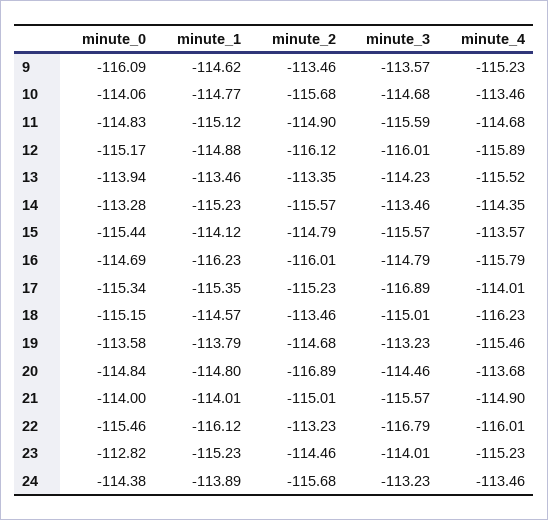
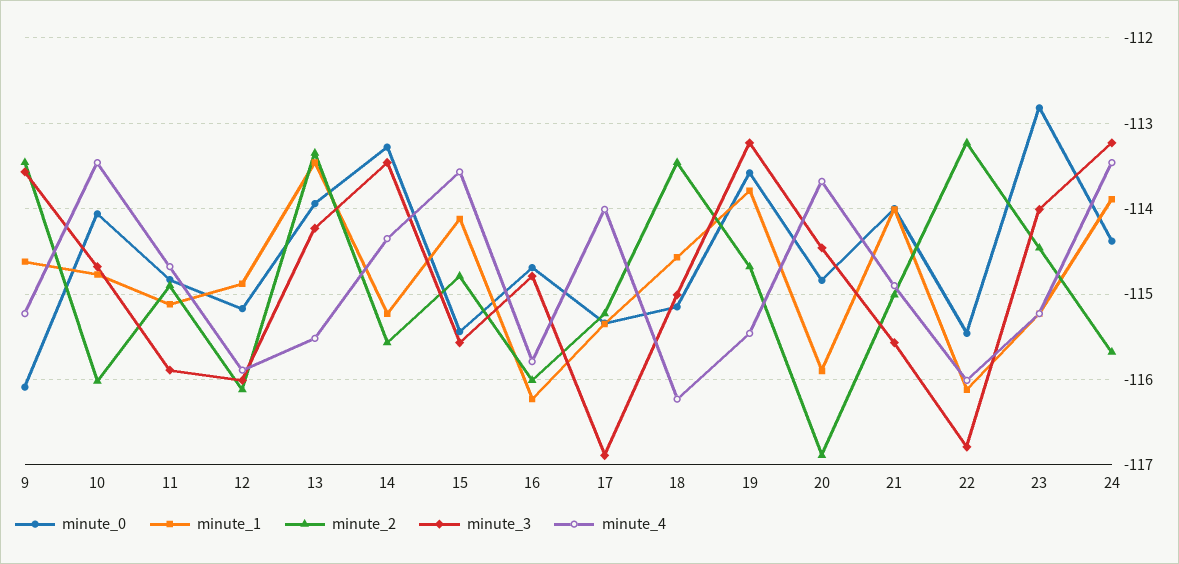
  {
    "minute_0": {
      "9": -116.09,
      "10": -114.06,
      "11": -114.83,
      "12": -115.17,
      "13": -113.94,
      "14": -113.28,
      "15": -115.44,
      "16": -114.69,
      "17": -115.34,
      "18": -115.15,
      "19": -113.58,
      "20": -114.84,
      "21": -114,
      "22": -115.46,
      "23": -112.82,
      "24": -114.38
    },
    "minute_1": {
      "9": -114.62,
      "10": -114.77,
      "11": -115.12,
      "12": -114.88,
      "13": -113.46,
      "14": -115.23,
      "15": -114.12,
      "16": -116.23,
      "17": -115.35,
      "18": -114.57,
      "19": -113.79,
-     "20": -114.8,
+     "20": -115.9,
      "21": -114.01,
      "22": -116.12,
      "23": -115.23,
      "24": -113.89
    },
    "minute_2": {
      "9": -113.46,
-     "10": -115.68,
+     "10": -116,
      "11": -114.9,
      "12": -116.12,
      "13": -113.35,
      "14": -115.57,
      "15": -114.79,
      "16": -116.01,
      "17": -115.23,
      "18": -113.46,
      "19": -114.68,
      "20": -116.89,
      "21": -115.01,
      "22": -113.23,
      "23": -114.46,
      "24": -115.68
    },
    "minute_3": {
      "9": -113.57,
      "10": -114.68,
-     "11": -115.59,
+     "11": -115.9,
      "12": -116.01,
      "13": -114.23,
      "14": -113.46,
      "15": -115.57,
      "16": -114.79,
      "17": -116.89,
      "18": -115.01,
      "19": -113.23,
      "20": -114.46,
      "21": -115.57,
      "22": -116.79,
      "23": -114.01,
      "24": -113.23
    },
    "minute_4": {
      "9": -115.23,
      "10": -113.46,
      "11": -114.68,
      "12": -115.89,
      "13": -115.52,
      "14": -114.35,
      "15": -113.57,
      "16": -115.79,
      "17": -114.01,
      "18": -116.23,
      "19": -115.46,
      "20": -113.68,
      "21": -114.9,
      "22": -116.01,
      "23": -115.23,
      "24": -113.46
    }
  }

